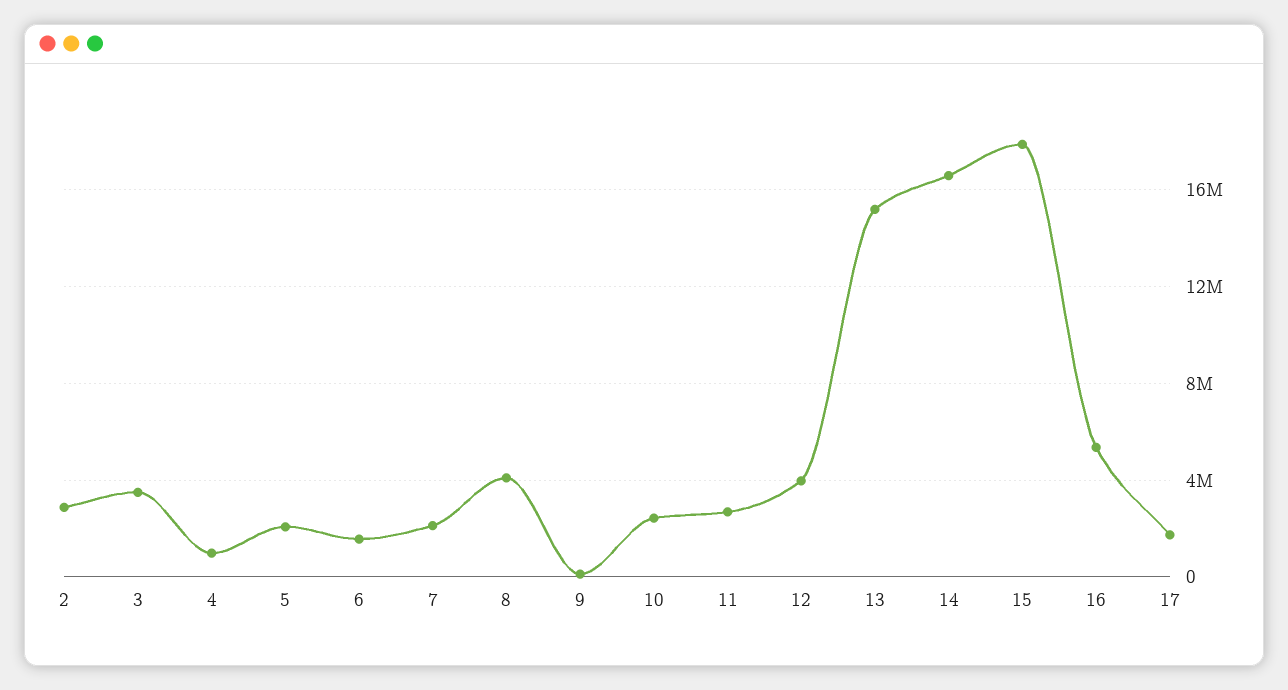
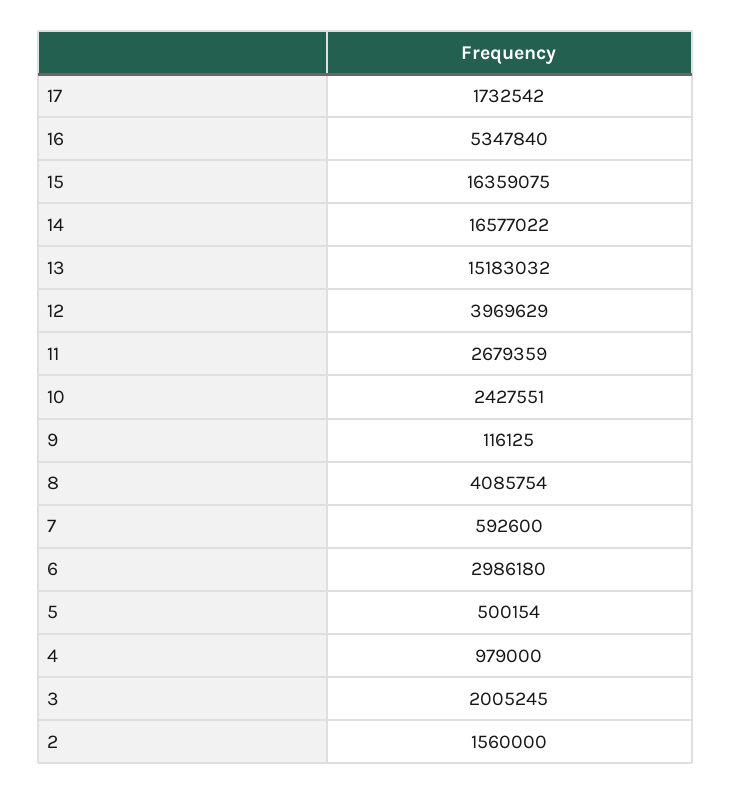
  {
-   "2": 3000000,
+   "2": 1560000,
-   "3": 3500000,
+   "3": 2005245,
    "4": 979000,
-   "5": 2000000,
+   "5": 500154,
-   "6": 1500000,
+   "6": 2986180,
-   "7": 2000000,
+   "7": 592600,
    "8": 4085754,
    "9": 116125,
    "10": 2427551,
    "11": 2679359,
    "12": 3969629,
    "13": 15183032,
    "14": 16577022,
-   "15": 18000000,
+   "15": 16359075,
    "16": 5347840,
    "17": 1732542
  }

